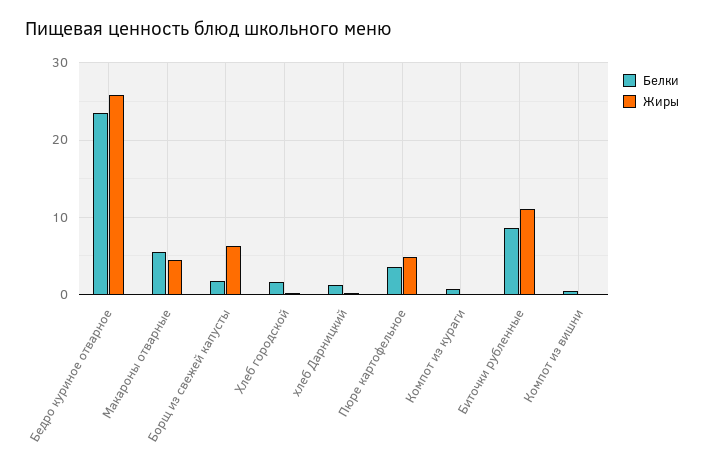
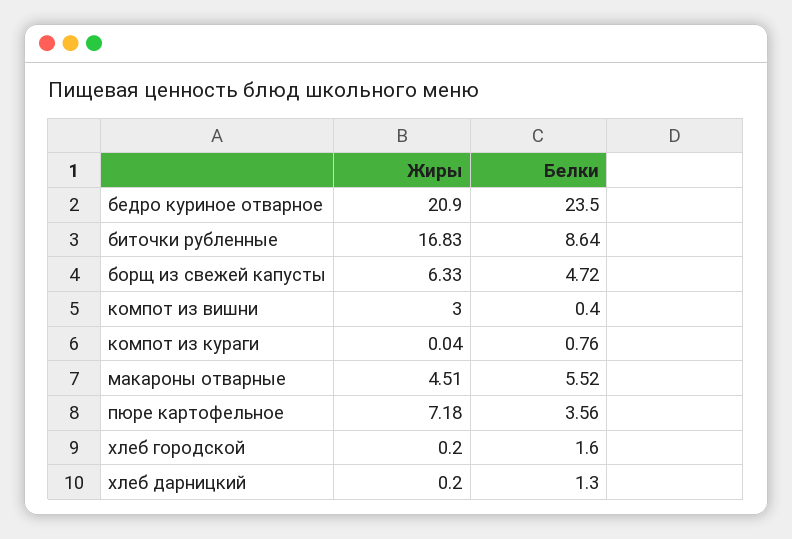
  {
    "Белки": {
      "Бедро куриное отварное": 23.5,
      "Макароны отварные": 5.52,
-     "Борщ из свежей капусты": 2,
+     "Борщ из свежей капусты": 4.72,
      "Хлеб городской": 1.6,
      "хлеб Дарницкий": 1.3,
      "Пюре картофельное": 3.56,
      "Компот из кураги": 0.76,
      "Биточки рубленные": 8.64,
      "Компот из вишни": 0.4
    },
    "Жиры": {
-     "Бедро куриное отварное": 26,
+     "Бедро куриное отварное": 20.9,
      "Макароны отварные": 4.51,
      "Борщ из свежей капусты": 6.33,
      "Хлеб городской": 0.2,
      "хлеб Дарницкий": 0.2,
-     "Пюре картофельное": 5,
+     "Пюре картофельное": 7.18,
      "Компот из кураги": 0.04,
-     "Биточки рубленные": 11,
+     "Биточки рубленные": 16.83,
-     "Компот из вишни": 0
+     "Компот из вишни": 3
    }
  }

